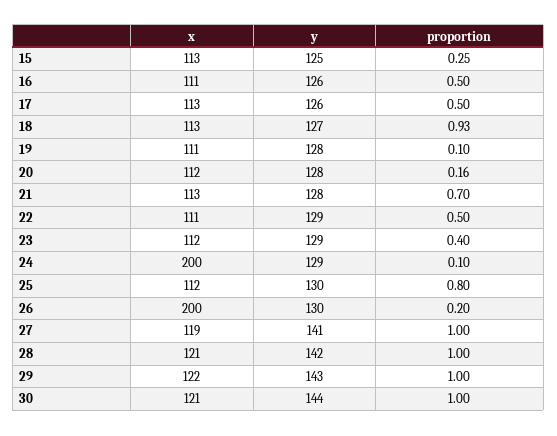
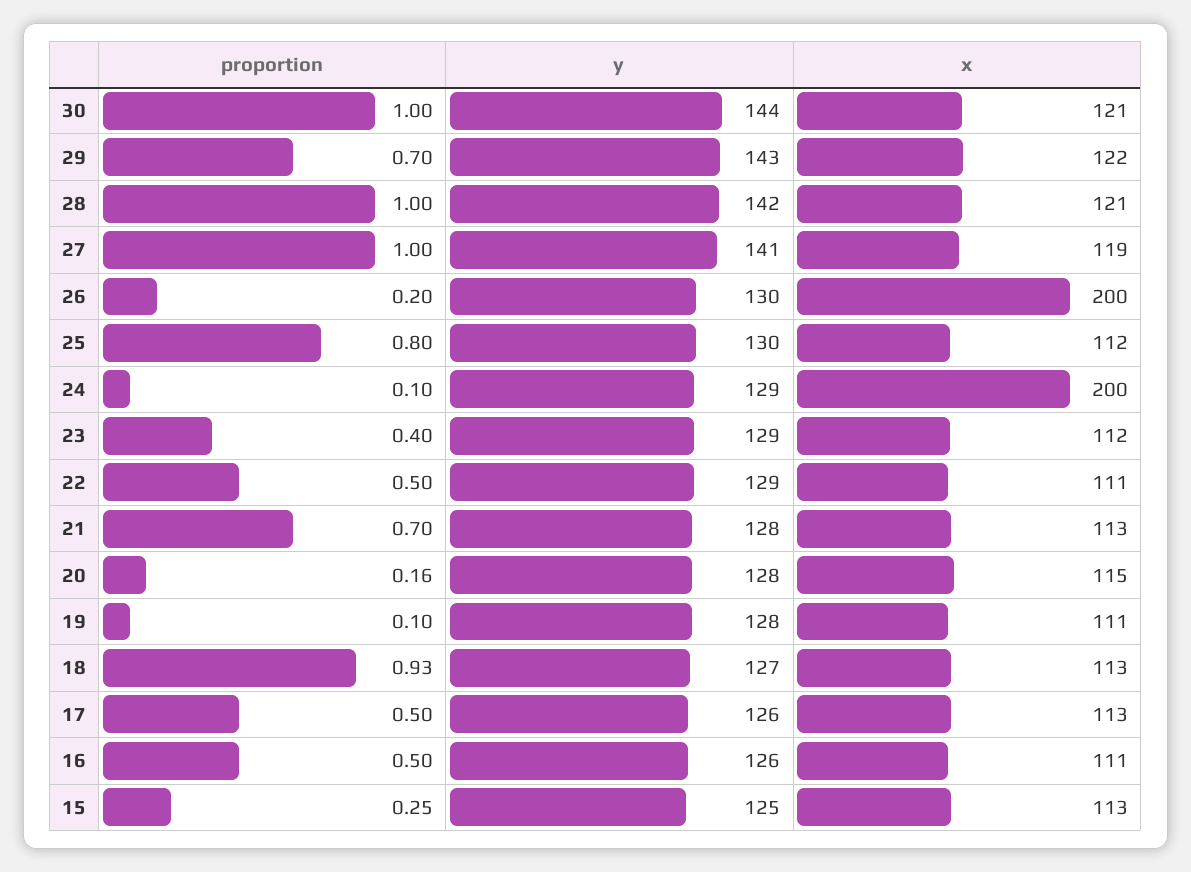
  {
    "x": {
      "15": 113,
      "16": 111,
      "17": 113,
      "18": 113,
      "19": 111,
-     "20": 112,
+     "20": 115,
      "21": 113,
      "22": 111,
      "23": 112,
      "24": 200,
      "25": 112,
      "26": 200,
      "27": 119,
      "28": 121,
      "29": 122,
      "30": 121
    },
    "y": {
      "15": 125,
      "16": 126,
      "17": 126,
      "18": 127,
      "19": 128,
      "20": 128,
      "21": 128,
      "22": 129,
      "23": 129,
      "24": 129,
      "25": 130,
      "26": 130,
      "27": 141,
      "28": 142,
      "29": 143,
      "30": 144
    },
    "proportion": {
      "15": 0.25,
      "16": 0.5,
      "17": 0.5,
      "18": 0.93,
      "19": 0.1,
      "20": 0.16,
      "21": 0.7,
      "22": 0.5,
      "23": 0.4,
      "24": 0.1,
      "25": 0.8,
      "26": 0.2,
      "27": 1,
      "28": 1,
-     "29": 1,
+     "29": 0.7,
      "30": 1
    }
  }

